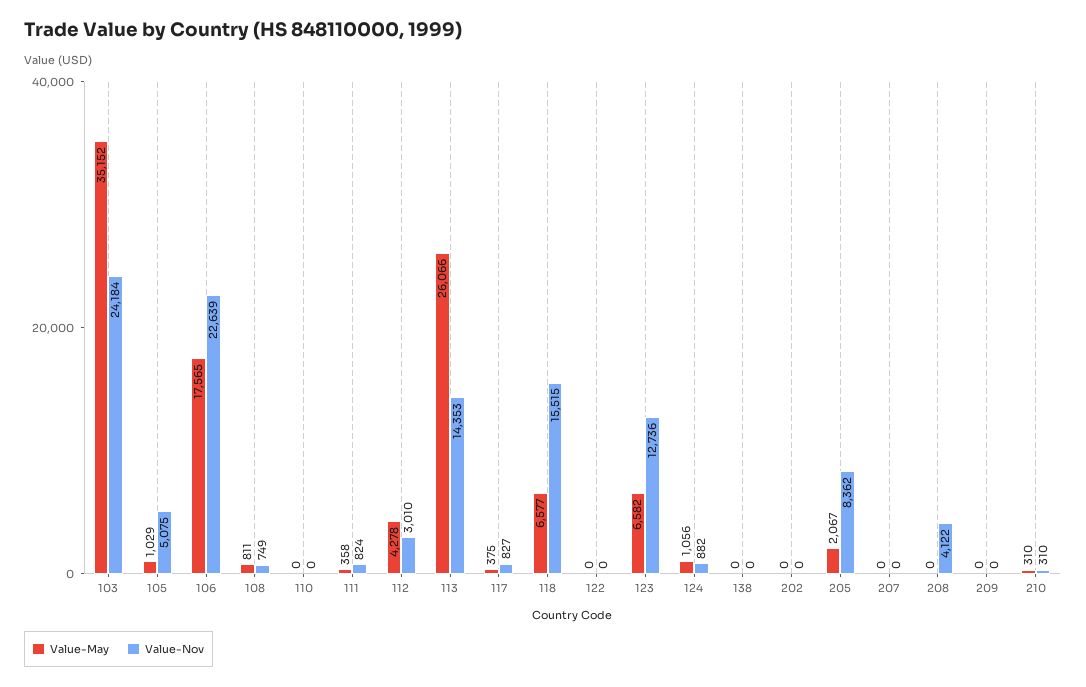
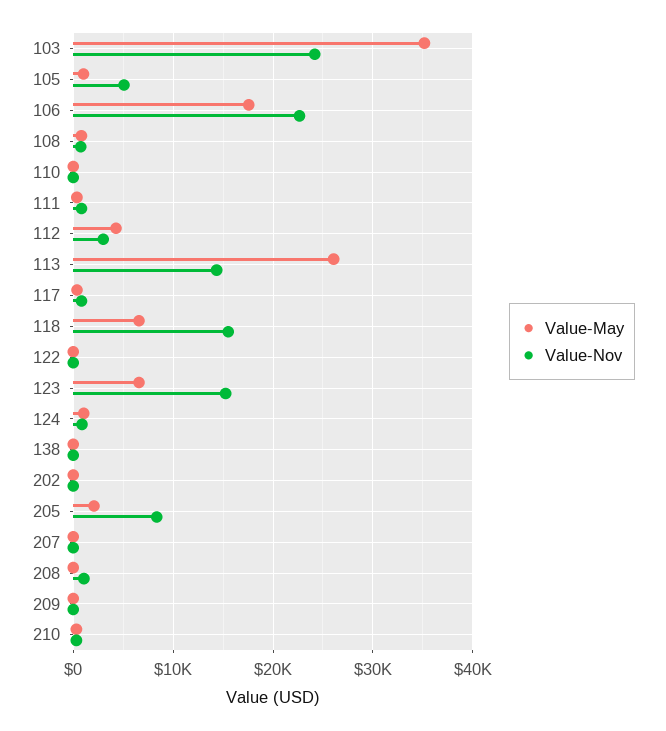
  {
    "Value-May": {
      "103": 35152,
      "105": 1029,
      "106": 17565,
      "108": 811,
      "110": 0,
      "111": 358,
      "112": 4278,
      "113": 26066,
      "117": 375,
      "118": 6577,
      "122": 0,
      "123": 6582,
      "124": 1056,
      "138": 0,
      "202": 0,
      "205": 2067,
      "207": 0,
      "208": 0,
      "209": 0,
      "210": 310
    },
    "Value-Nov": {
      "103": 24184,
      "105": 5075,
      "106": 22639,
      "108": 749,
      "110": 0,
      "111": 824,
      "112": 3010,
      "113": 14353,
      "117": 827,
      "118": 15515,
      "122": 0,
-     "123": 12736,
+     "123": 15000,
      "124": 882,
      "138": 0,
      "202": 0,
      "205": 8362,
      "207": 0,
-     "208": 4122,
+     "208": 1000,
      "209": 0,
      "210": 310
    }
  }

